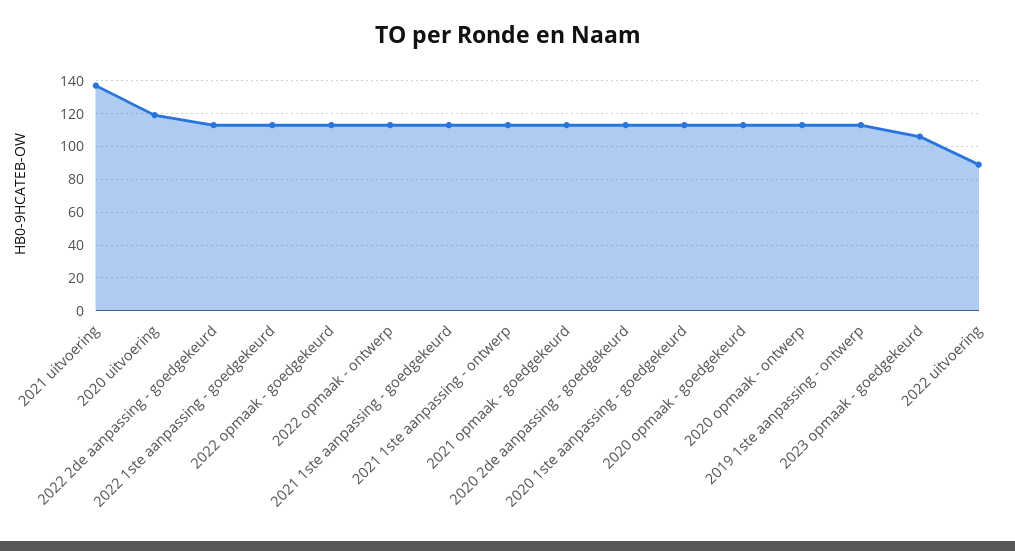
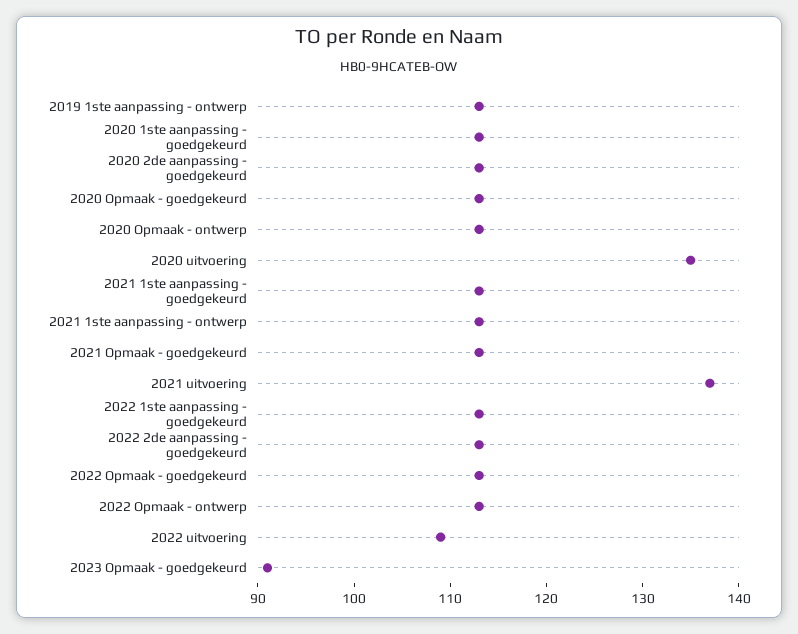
  {
    "2021 uitvoering": 137,
-   "2020 uitvoering": 120,
+   "2020 uitvoering": 135,
    "2022 2de aanpassing - goedgekeurd": 113,
    "2022 1ste aanpassing - goedgekeurd": 113,
    "2022 opmaak - goedgekeurd": 113,
    "2022 opmaak - ontwerp": 113,
    "2021 1ste aanpassing - goedgekeurd": 113,
    "2021 1ste aanpassing - ontwerp": 113,
    "2021 opmaak - goedgekeurd": 113,
    "2020 2de aanpassing - goedgekeurd": 113,
    "2020 1ste aanpassing - goedgekeurd": 113,
    "2020 opmaak - goedgekeurd": 113,
    "2020 opmaak - ontwerp": 113,
    "2019 1ste aanpassing - ontwerp": 113,
-   "2023 opmaak - goedgekeurd": 105,
+   "2023 opmaak - goedgekeurd": 91,
-   "2022 uitvoering": 90
+   "2022 uitvoering": 109
  }

